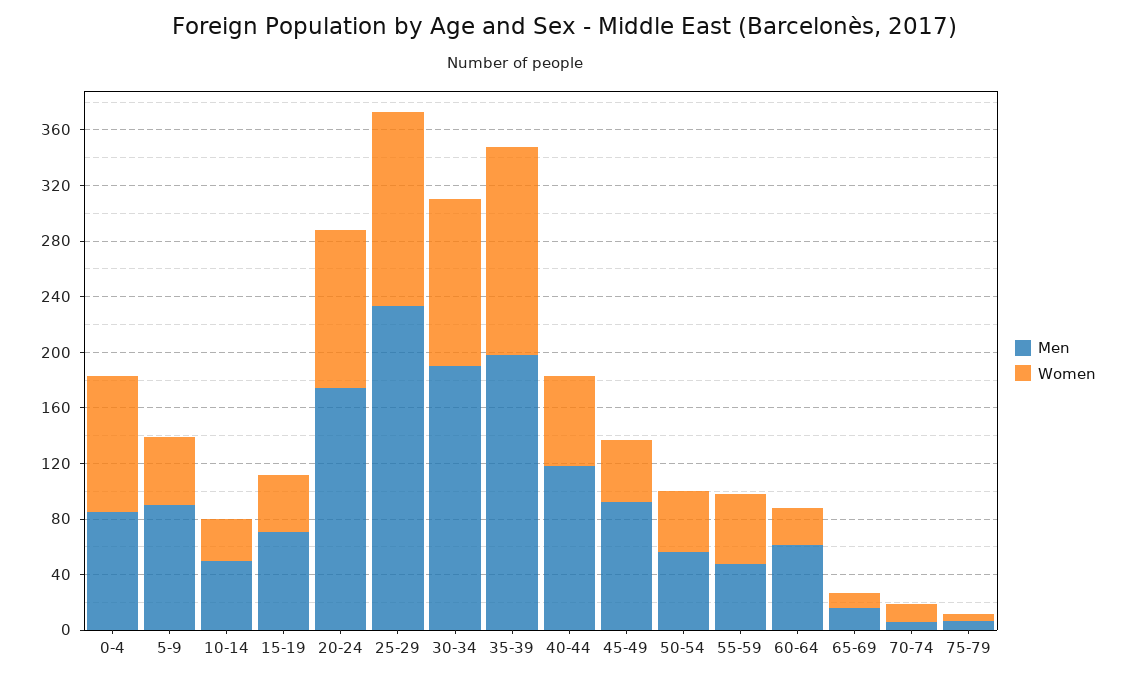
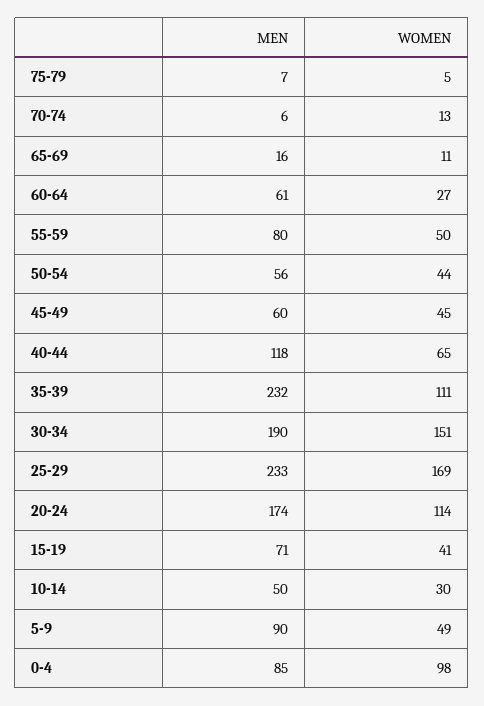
  {
    "Men": {
      "0-4": 85,
      "5-9": 90,
      "10-14": 50,
      "15-19": 71,
      "20-24": 174,
      "25-29": 233,
      "30-34": 190,
-     "35-39": 200,
+     "35-39": 232,
      "40-44": 118,
-     "45-49": 90,
+     "45-49": 60,
      "50-54": 56,
-     "55-59": 50,
+     "55-59": 80,
      "60-64": 61,
      "65-69": 16,
      "70-74": 6,
      "75-79": 7
    },
    "Women": {
      "0-4": 98,
      "5-9": 49,
      "10-14": 30,
      "15-19": 41,
      "20-24": 114,
-     "25-29": 140,
+     "25-29": 169,
-     "30-34": 120,
+     "30-34": 151,
-     "35-39": 150,
+     "35-39": 111,
      "40-44": 65,
      "45-49": 45,
      "50-54": 44,
      "55-59": 50,
      "60-64": 27,
      "65-69": 11,
      "70-74": 13,
      "75-79": 5
    }
  }

